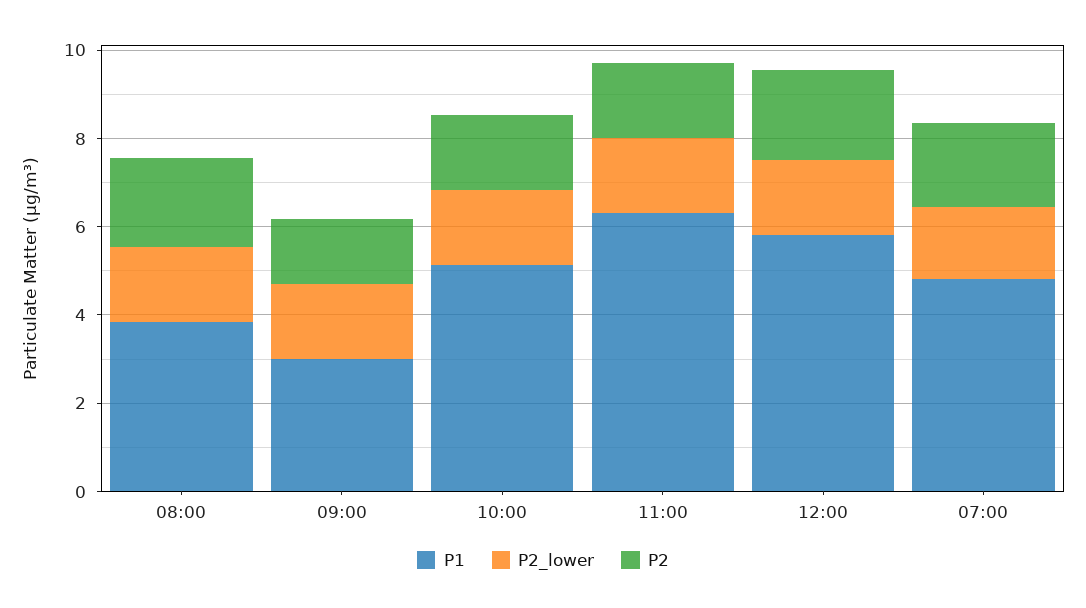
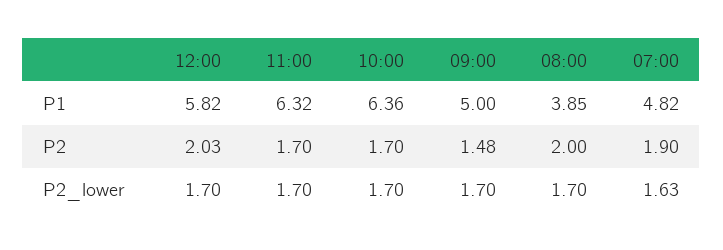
  {
    "P1": {
      "08:00": 3.85,
-     "09:00": 3,
+     "09:00": 5,
-     "10:00": 5,
+     "10:00": 6.36,
      "11:00": 6.32,
      "12:00": 5.82,
      "07:00": 4.82
    },
    "P2_lower": {
      "08:00": 1.7,
      "09:00": 1.7,
      "10:00": 1.7,
      "11:00": 1.7,
      "12:00": 1.7,
      "07:00": 1.63
    },
    "P2": {
      "08:00": 2,
      "09:00": 1.48,
      "10:00": 1.7,
      "11:00": 1.7,
      "12:00": 2.03,
      "07:00": 1.9
    }
  }

